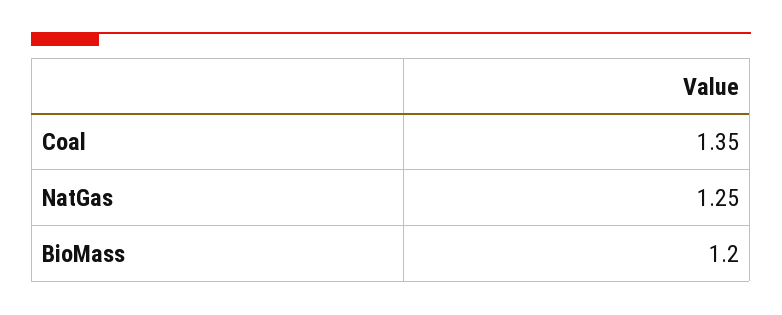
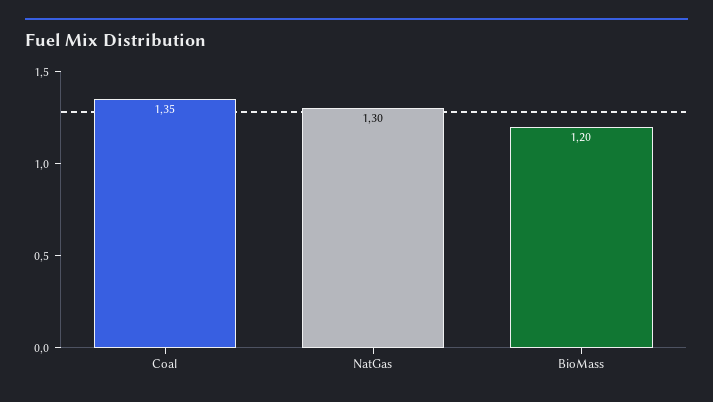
  {
    "Coal": 1.35,
-   "NatGas": 1.25,
+   "NatGas": 1.3,
    "BioMass": 1.2
  }

